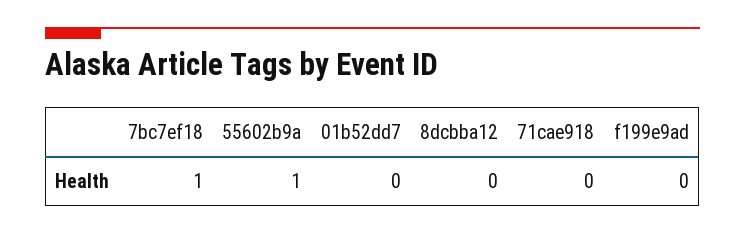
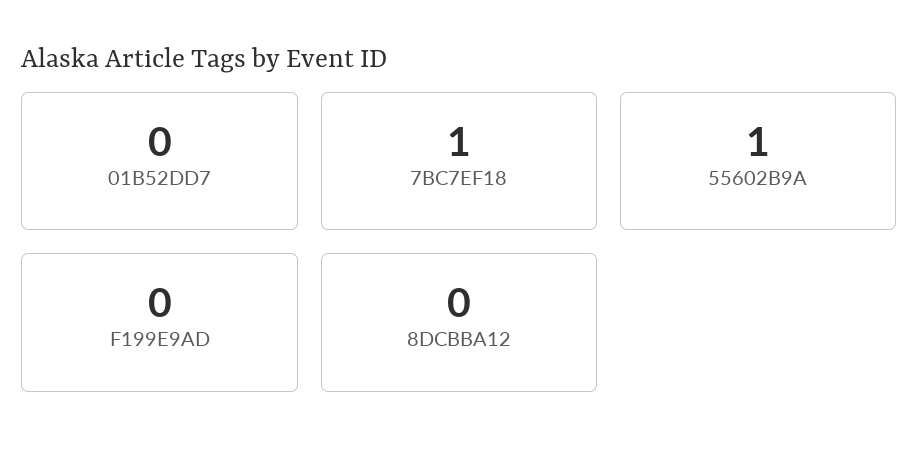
  {
    "7bc7ef18": 1,
    "55602b9a": 1,
    "01b52dd7": 0,
    "8dcbba12": 0,
-   "71cae918": 0,
    "f199e9ad": 0
  }

